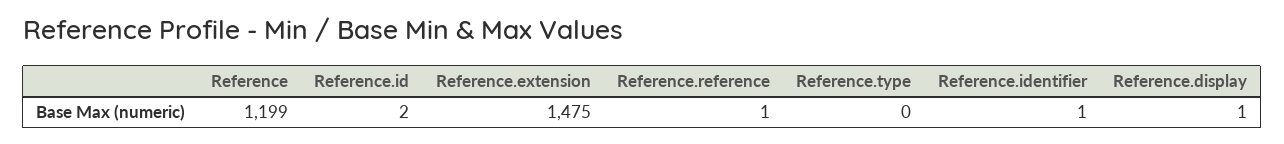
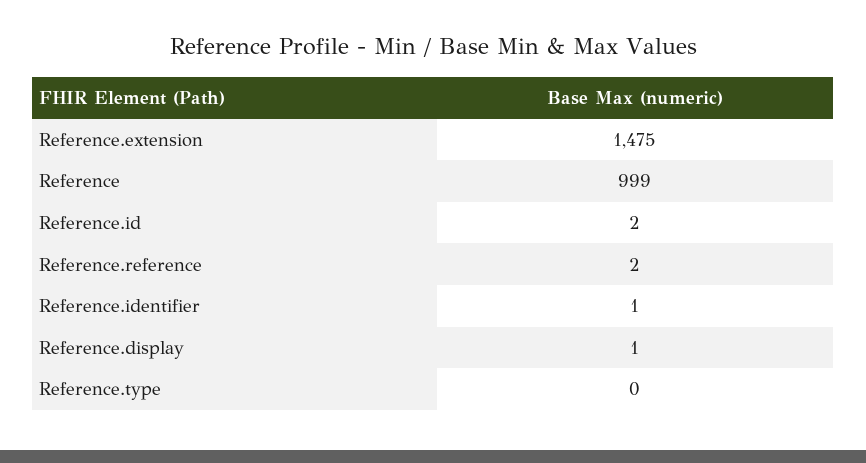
  {
-   "Reference": 1199,
+   "Reference": 999,
    "Reference.id": 2,
    "Reference.extension": 1475,
-   "Reference.reference": 1,
+   "Reference.reference": 2,
    "Reference.type": 0,
    "Reference.identifier": 1,
    "Reference.display": 1
  }

